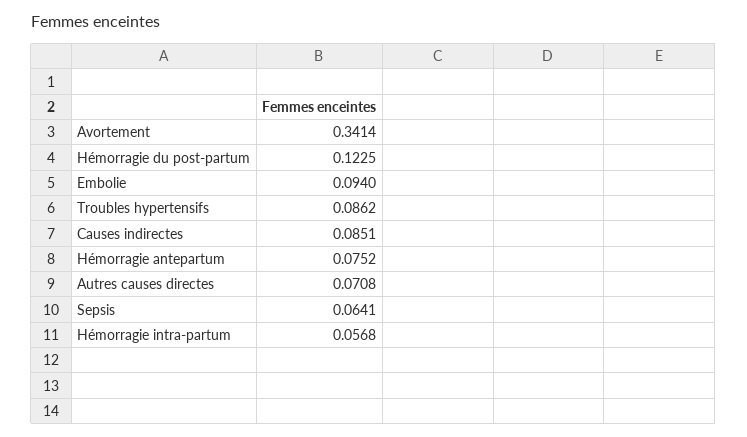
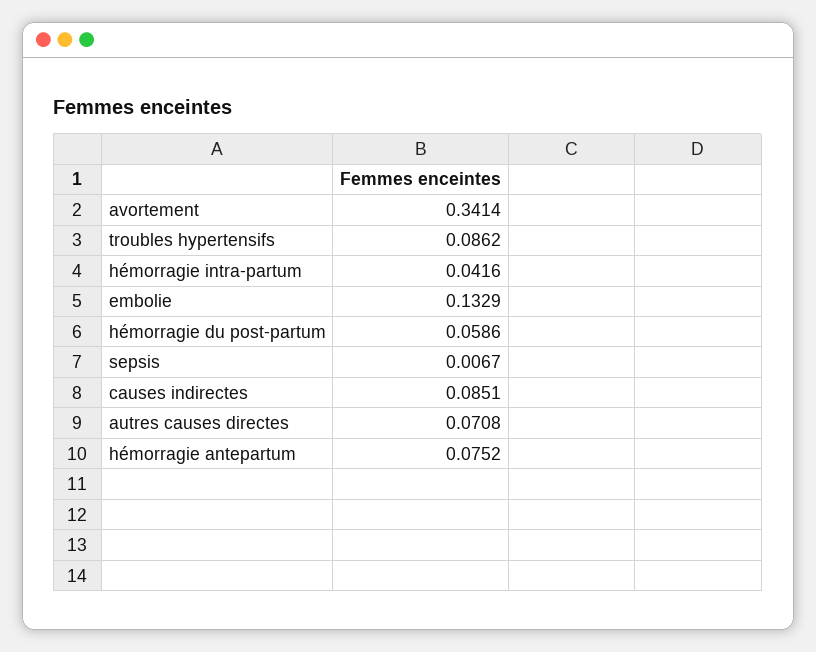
  {
    "Avortement": 0.3414,
-   "Hémorragie du post-partum": 0.1225,
+   "Hémorragie du post-partum": 0.0586,
-   "Embolie": 0.094,
+   "Embolie": 0.1329,
    "Troubles hypertensifs": 0.0862,
    "Causes indirectes": 0.0851,
    "Hémorragie antepartum": 0.0752,
    "Autres causes directes": 0.0708,
-   "Sepsis": 0.0641,
+   "Sepsis": 0.0067,
-   "Hémorragie intra-partum": 0.0568
+   "Hémorragie intra-partum": 0.0416
  }

